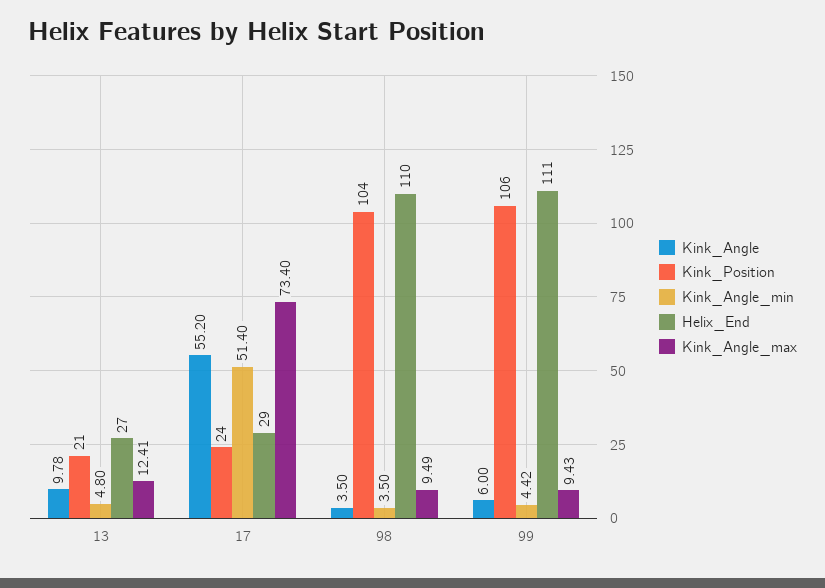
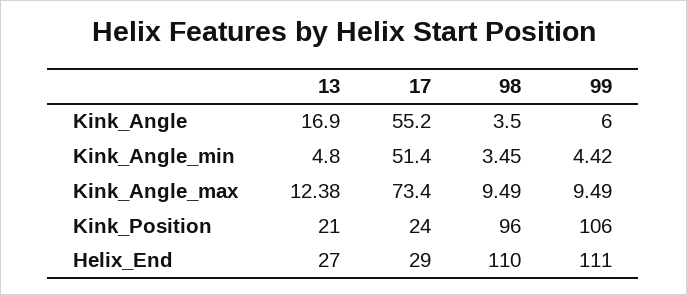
  {
    "Kink_Angle": {
-     "13": 9.78,
+     "13": 16.9,
      "17": 55.2,
      "98": 3.5,
      "99": 6
    },
    "Kink_Position": {
      "13": 21,
      "17": 24,
-     "98": 104,
+     "98": 96,
      "99": 106
    },
    "Kink_Angle_min": {
      "13": 4.8,
      "17": 51.4,
-     "98": 3.5,
+     "98": 3.45,
      "99": 4.42
    },
    "Helix_End": {
      "13": 27,
      "17": 29,
      "98": 110,
      "99": 111
    },
    "Kink_Angle_max": {
-     "13": 12.41,
+     "13": 12.38,
      "17": 73.4,
      "98": 9.49,
-     "99": 9.43
+     "99": 9.49
    }
  }

